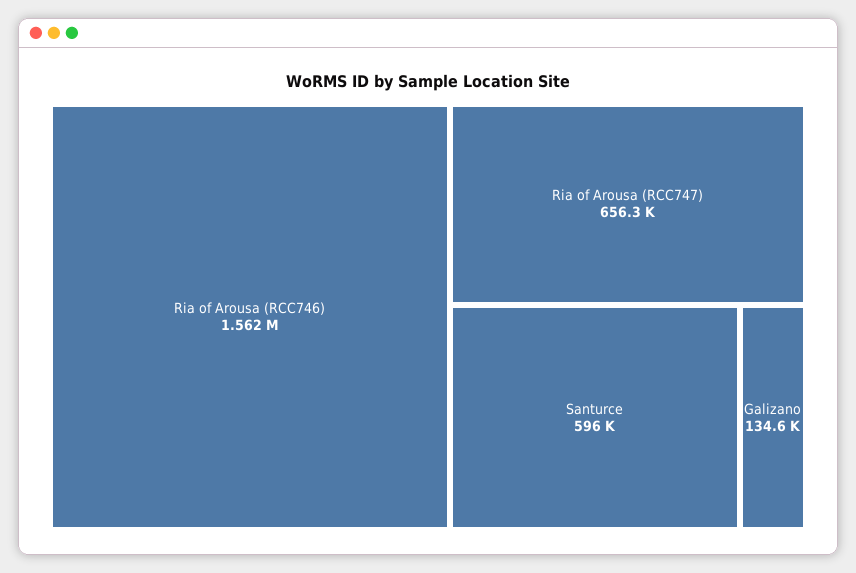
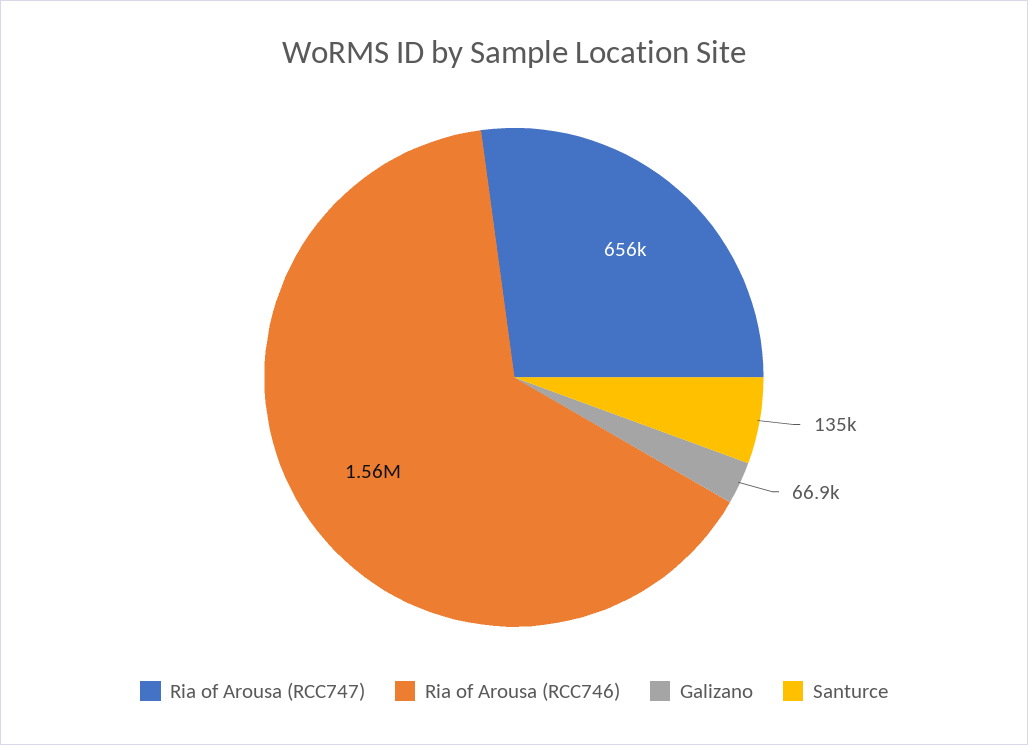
  {
    "Ria of Arousa (RCC746)": 1562000,
    "Ria of Arousa (RCC747)": 656300,
-   "Santurce": 596000,
+   "Santurce": 135000,
-   "Galizano": 134600
+   "Galizano": 66900
  }

